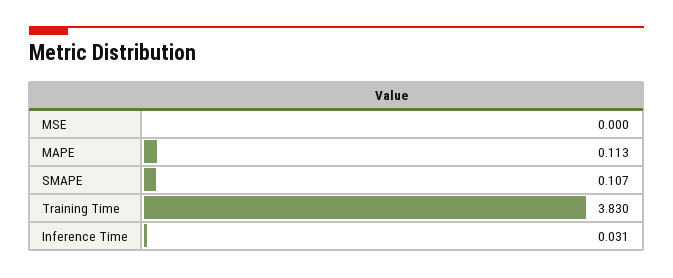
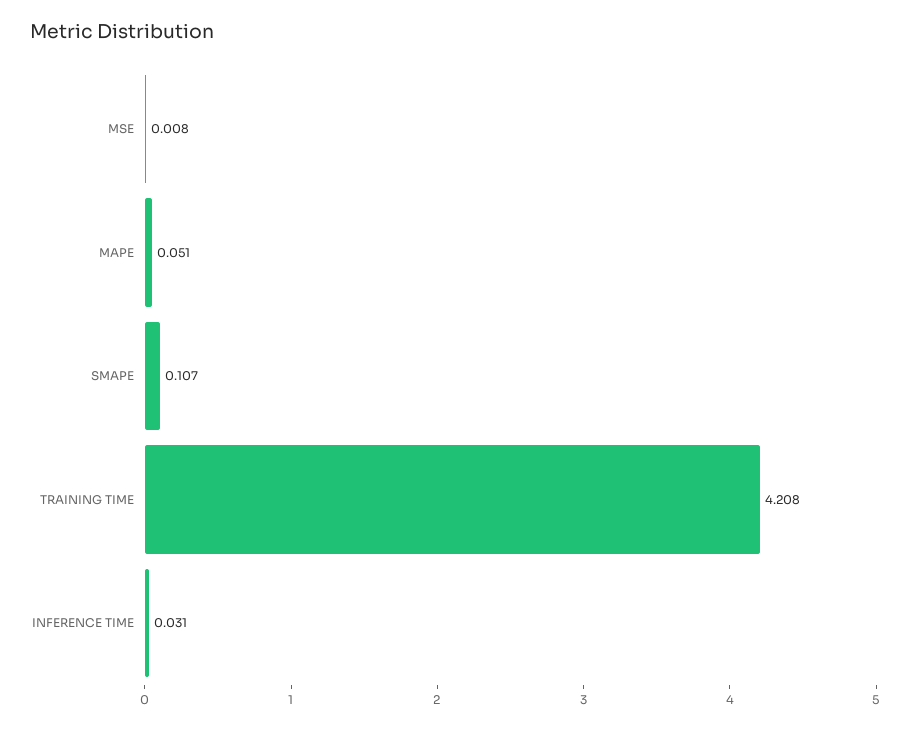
  {
-   "MSE": 0,
+   "MSE": 0.008,
-   "MAPE": 0.113,
+   "MAPE": 0.051,
    "SMAPE": 0.107,
-   "Training Time": 3.83,
+   "Training Time": 4.208,
    "Inference Time": 0.031
  }

